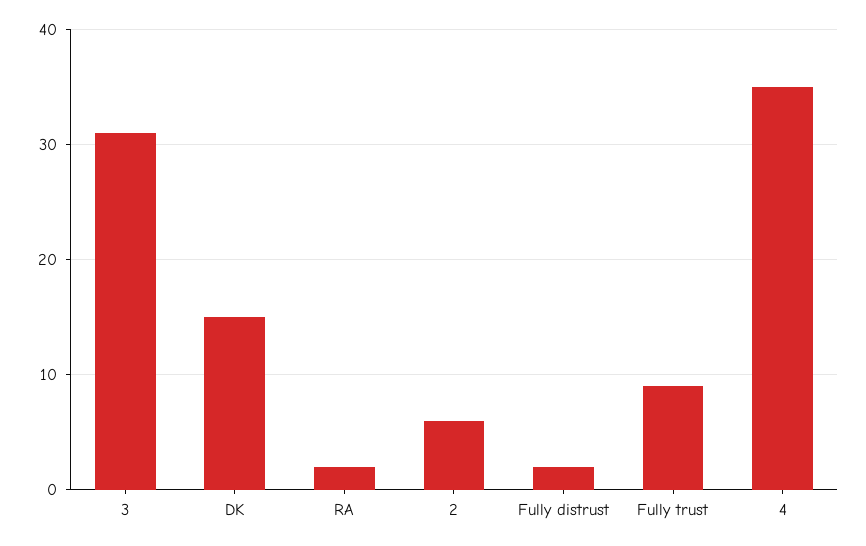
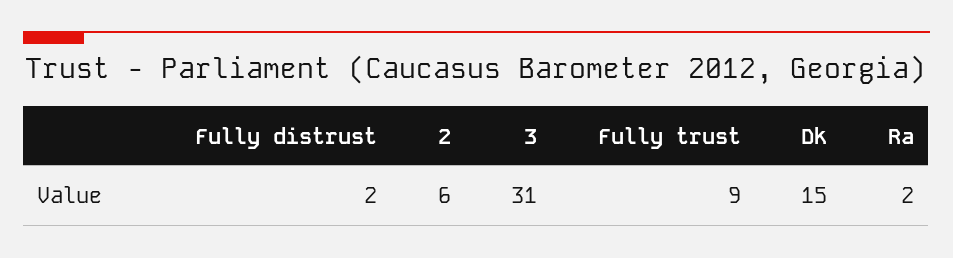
  {
    "3": 31,
    "DK": 15,
    "RA": 2,
    "2": 6,
    "Fully distrust": 2,
-   "Fully trust": 9,
+   "Fully trust": 9
-   "4": 35
  }

